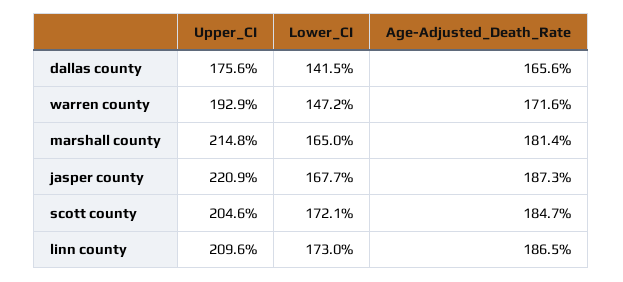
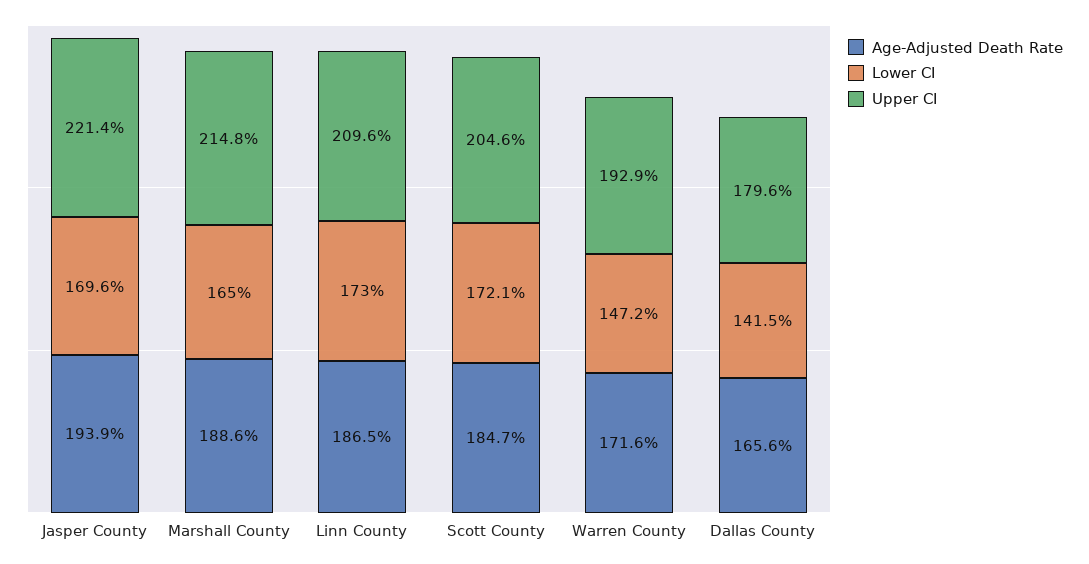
  {
    "Upper_CI": {
-     "dallas county": 175.6,
+     "dallas county": 179.6,
      "warren county": 192.9,
      "marshall county": 214.8,
-     "jasper county": 220.9,
+     "jasper county": 221.4,
      "scott county": 204.6,
      "linn county": 209.6
    },
    "Lower_CI": {
      "dallas county": 141.5,
      "warren county": 147.2,
      "marshall county": 165,
-     "jasper county": 167.7,
+     "jasper county": 169.6,
      "scott county": 172.1,
      "linn county": 173
    },
    "Age-Adjusted_Death_Rate": {
      "dallas county": 165.6,
      "warren county": 171.6,
-     "marshall county": 181.4,
+     "marshall county": 188.6,
-     "jasper county": 187.3,
+     "jasper county": 193.9,
      "scott county": 184.7,
      "linn county": 186.5
    }
  }

